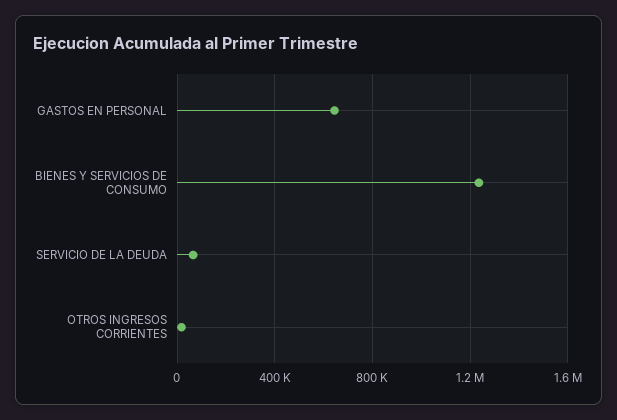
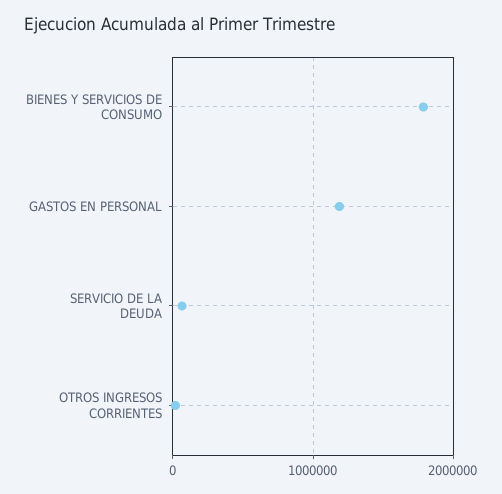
  {
-   "GASTOS EN PERSONAL": 650000,
+   "GASTOS EN PERSONAL": 1200000,
-   "BIENES Y SERVICIOS DE CONSUMO": 1250000,
+   "BIENES Y SERVICIOS DE CONSUMO": 1800000,
    "SERVICIO DE LA DEUDA": 50000,
    "OTROS INGRESOS CORRIENTES": 0
  }

